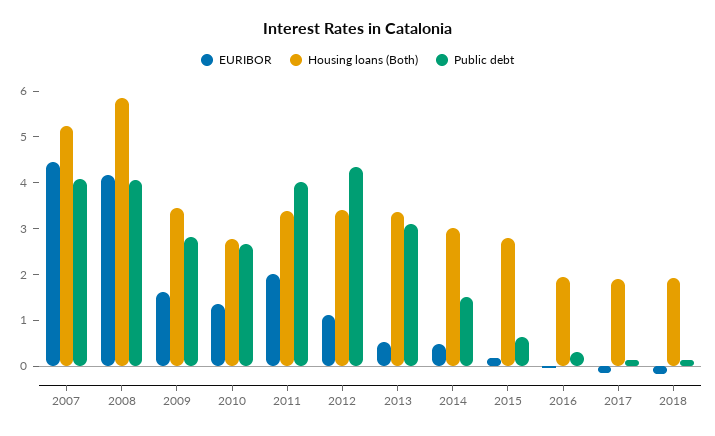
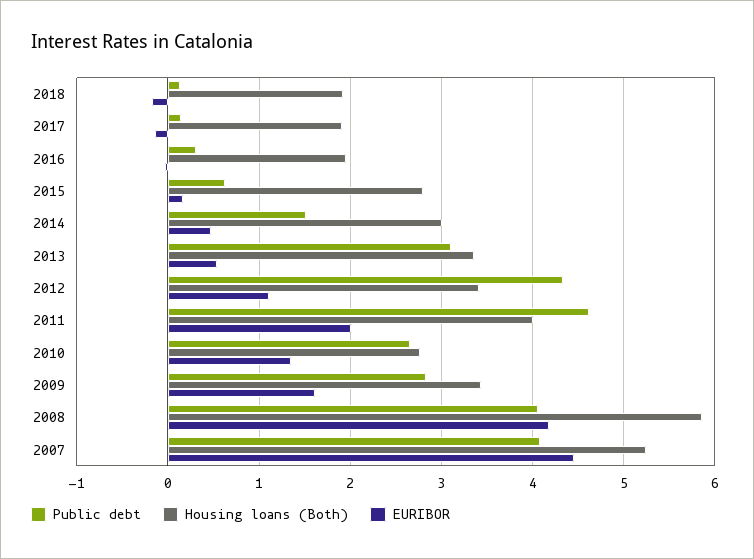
  {
    "EURIBOR": {
      "2007": 4.5,
      "2008": 4.2,
      "2009": 1.6,
      "2010": 1.4,
      "2011": 2,
      "2012": 1.1,
      "2013": 0.5,
      "2014": 0.5,
      "2015": 0.2,
      "2016": 0,
      "2017": -0.1,
      "2018": -0.2
    },
    "Housing loans (Both)": {
      "2007": 5.2,
      "2008": 5.9,
      "2009": 3.4,
      "2010": 2.8,
-     "2011": 3.4,
+     "2011": 4,
      "2012": 3.4,
      "2013": 3.4,
      "2014": 3,
      "2015": 2.8,
      "2016": 2,
      "2017": 1.9,
      "2018": 1.9
    },
    "Public debt": {
      "2007": 4.1,
      "2008": 4.1,
      "2009": 2.8,
      "2010": 2.7,
-     "2011": 4,
+     "2011": 4.6,
      "2012": 4.3,
      "2013": 3.1,
      "2014": 1.5,
      "2015": 0.6,
      "2016": 0.3,
      "2017": 0.1,
      "2018": 0.1
    }
  }

